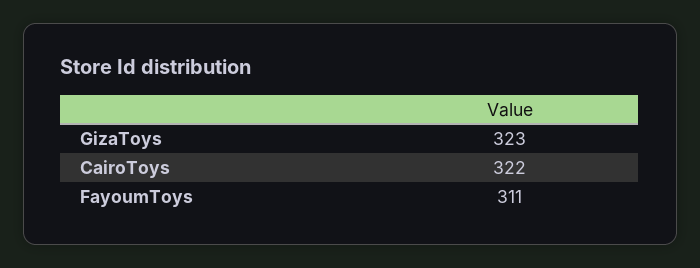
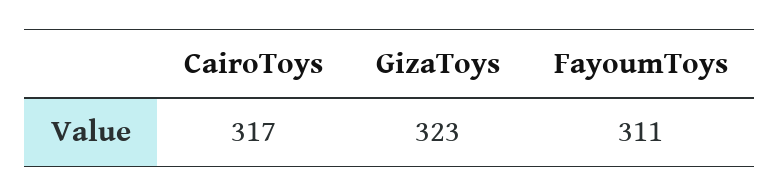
  {
    "GizaToys": 323,
-   "CairoToys": 322,
+   "CairoToys": 317,
    "FayoumToys": 311
  }

